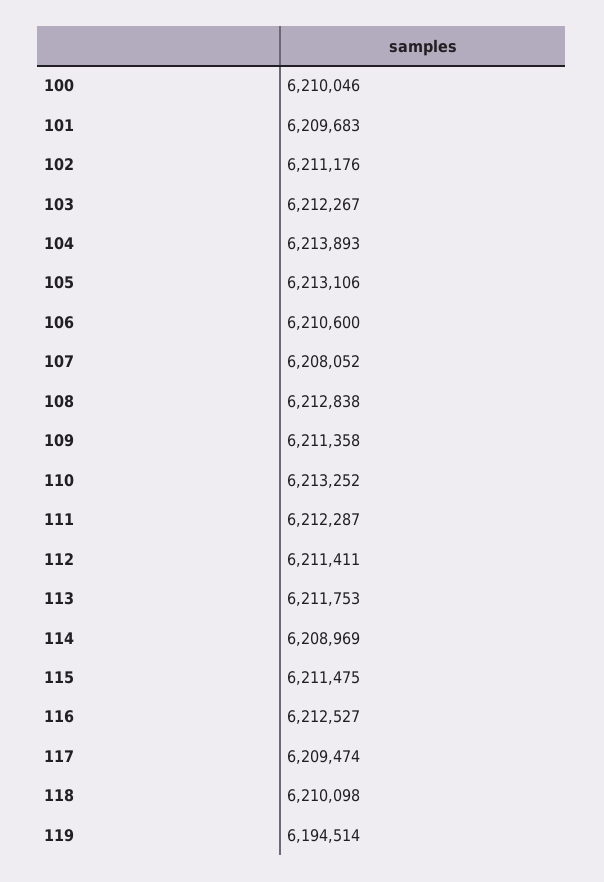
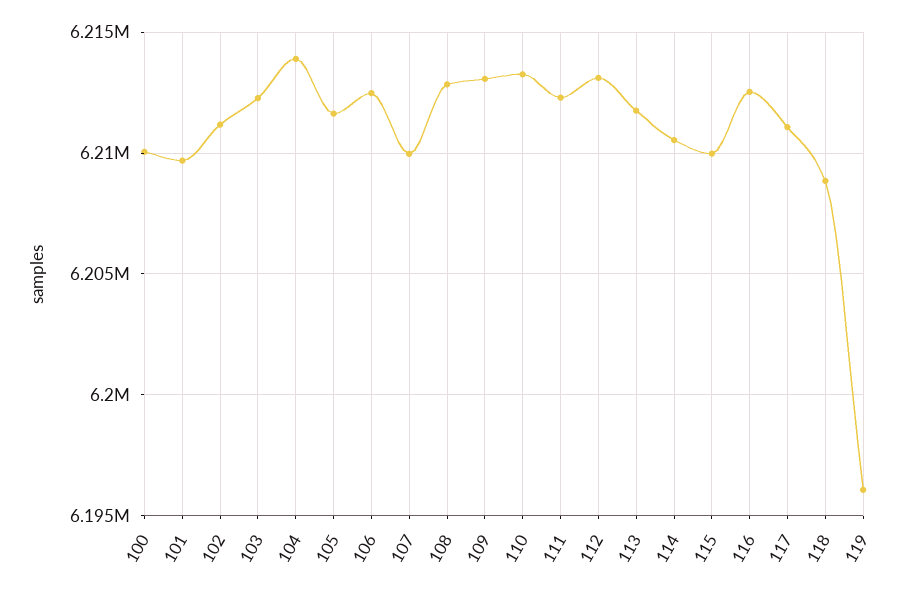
  {
    "100": 6210046,
    "101": 6209683,
    "102": 6211176,
    "103": 6212267,
    "104": 6213893,
-   "105": 6213106,
+   "105": 6211500,
-   "106": 6210600,
+   "106": 6212500,
-   "107": 6208052,
+   "107": 6210000,
    "108": 6212838,
-   "109": 6211358,
+   "109": 6213000,
    "110": 6213252,
    "111": 6212287,
-   "112": 6211411,
+   "112": 6213000,
    "113": 6211753,
-   "114": 6208969,
+   "114": 6210500,
-   "115": 6211475,
+   "115": 6210000,
    "116": 6212527,
-   "117": 6209474,
+   "117": 6211000,
-   "118": 6210098,
+   "118": 6209000,
-   "119": 6194514
+   "119": 6196000
  }

